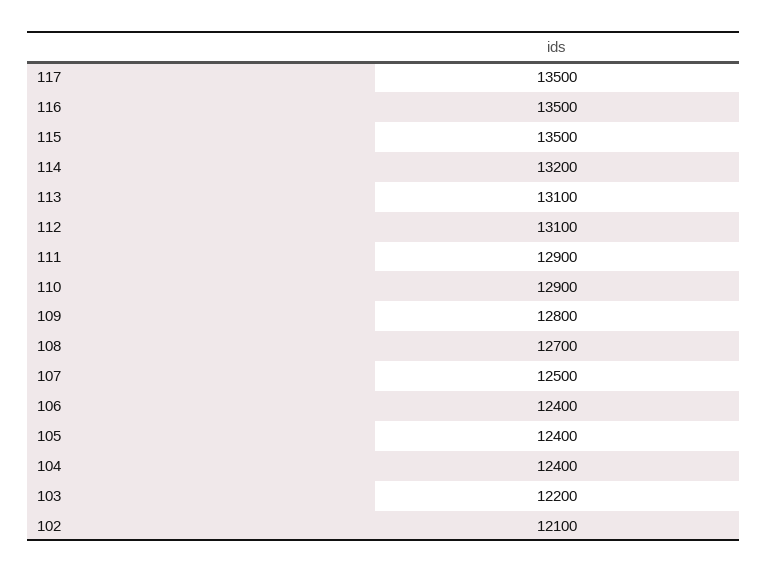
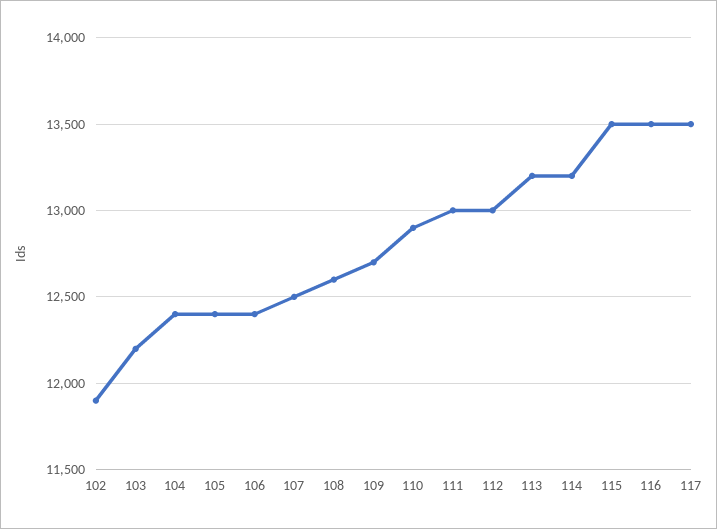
  {
    "117": 13500,
    "116": 13500,
    "115": 13500,
    "114": 13200,
-   "113": 13100,
+   "113": 13200,
-   "112": 13100,
+   "112": 13000,
-   "111": 12900,
+   "111": 13000,
    "110": 12900,
-   "109": 12800,
+   "109": 12700,
-   "108": 12700,
+   "108": 12600,
    "107": 12500,
    "106": 12400,
    "105": 12400,
    "104": 12400,
    "103": 12200,
-   "102": 12100
+   "102": 11900
  }

